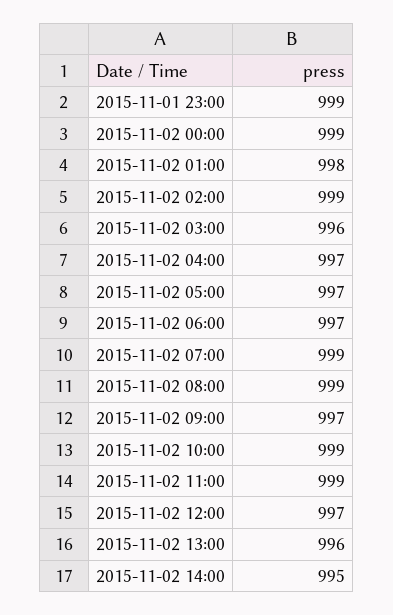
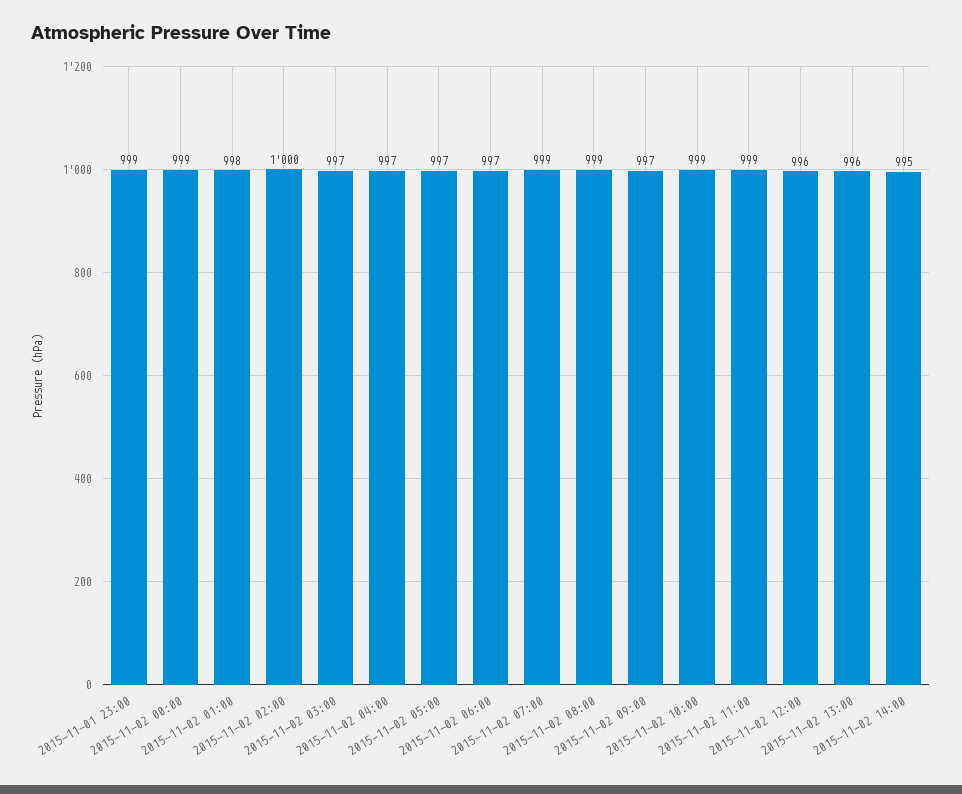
  {
    "2015-11-01 23:00": 999,
    "2015-11-02 00:00": 999,
    "2015-11-02 01:00": 998,
-   "2015-11-02 02:00": 999,
+   "2015-11-02 02:00": 1000,
-   "2015-11-02 03:00": 996,
+   "2015-11-02 03:00": 997,
    "2015-11-02 04:00": 997,
    "2015-11-02 05:00": 997,
    "2015-11-02 06:00": 997,
    "2015-11-02 07:00": 999,
    "2015-11-02 08:00": 999,
    "2015-11-02 09:00": 997,
    "2015-11-02 10:00": 999,
    "2015-11-02 11:00": 999,
-   "2015-11-02 12:00": 997,
+   "2015-11-02 12:00": 996,
    "2015-11-02 13:00": 996,
    "2015-11-02 14:00": 995
  }

